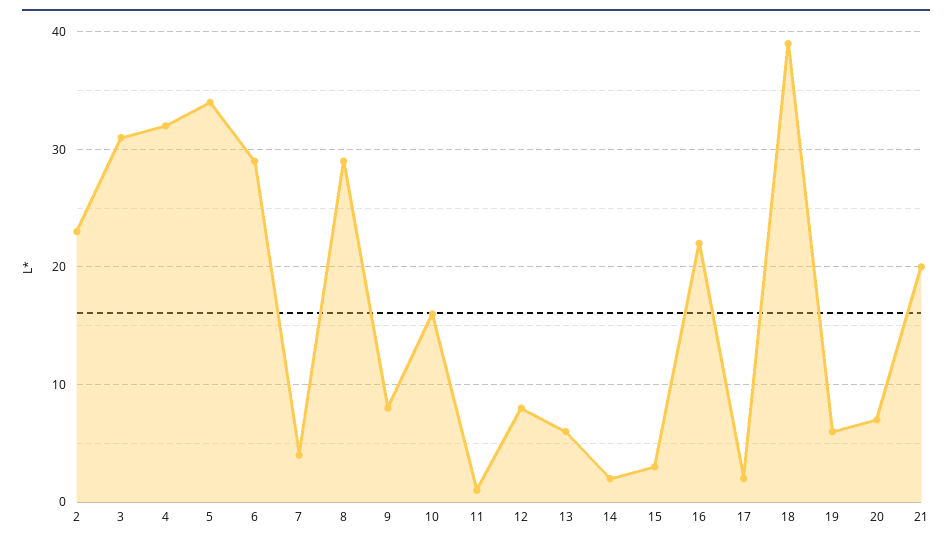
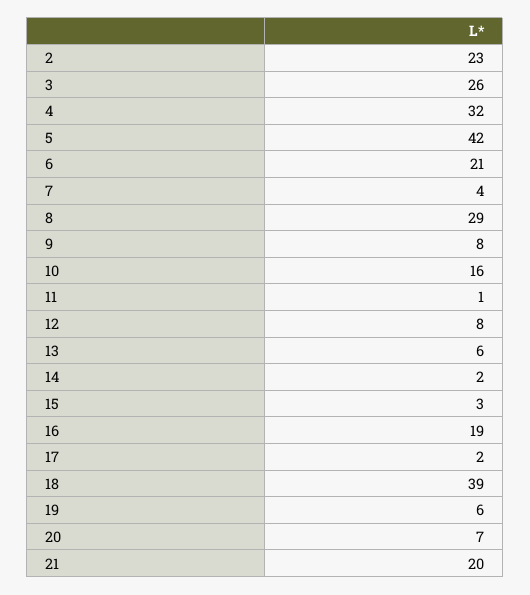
  {
    "2": 23,
-   "3": 31,
+   "3": 26,
    "4": 32,
-   "5": 34,
+   "5": 42,
-   "6": 29,
+   "6": 21,
    "7": 4,
    "8": 29,
    "9": 8,
    "10": 16,
    "11": 1,
    "12": 8,
    "13": 6,
    "14": 2,
    "15": 3,
-   "16": 22,
+   "16": 19,
    "17": 2,
    "18": 39,
    "19": 6,
    "20": 7,
    "21": 20
  }

